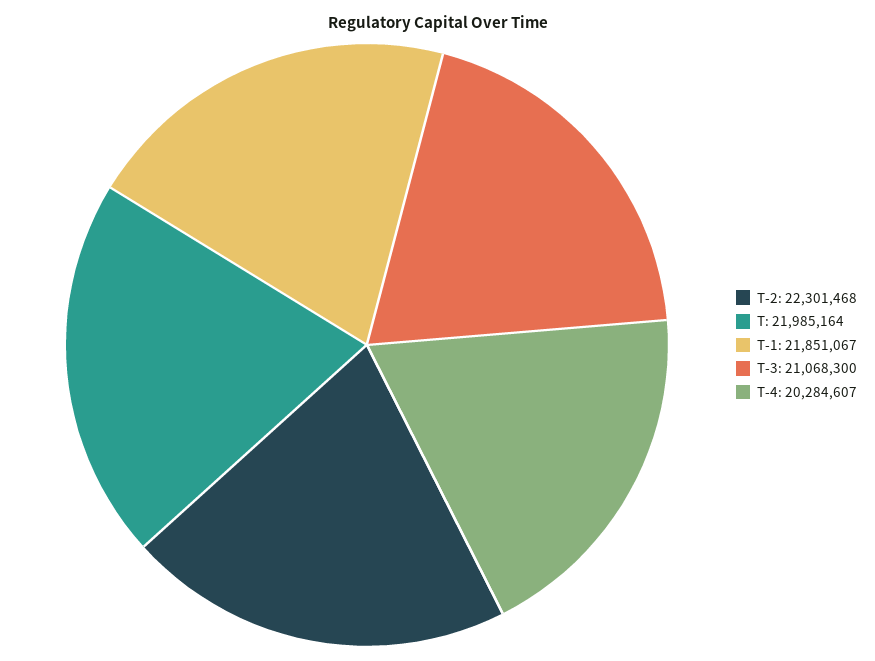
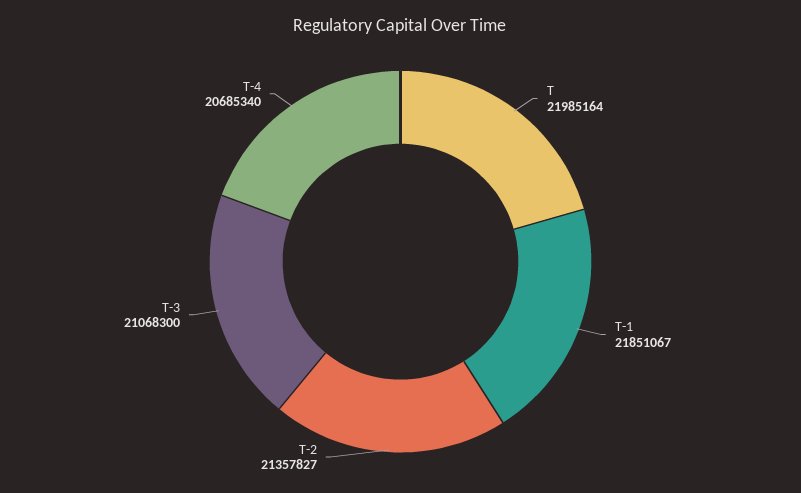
  {
-   "T-2": 22301468,
+   "T-2": 21357827,
    "T": 21985164,
    "T-1": 21851067,
    "T-3": 21068300,
-   "T-4": 20284607
+   "T-4": 20685340
  }

